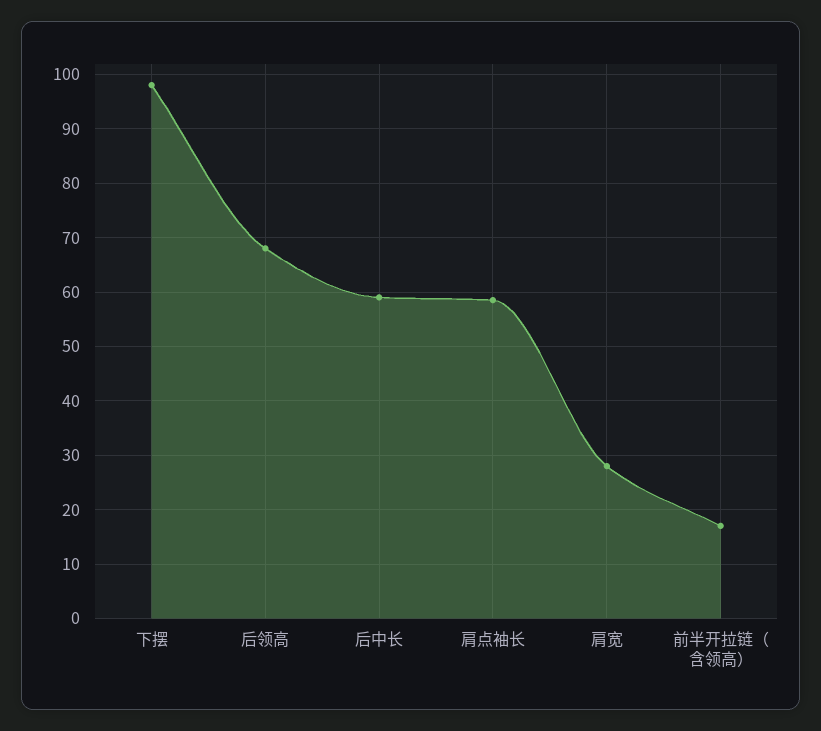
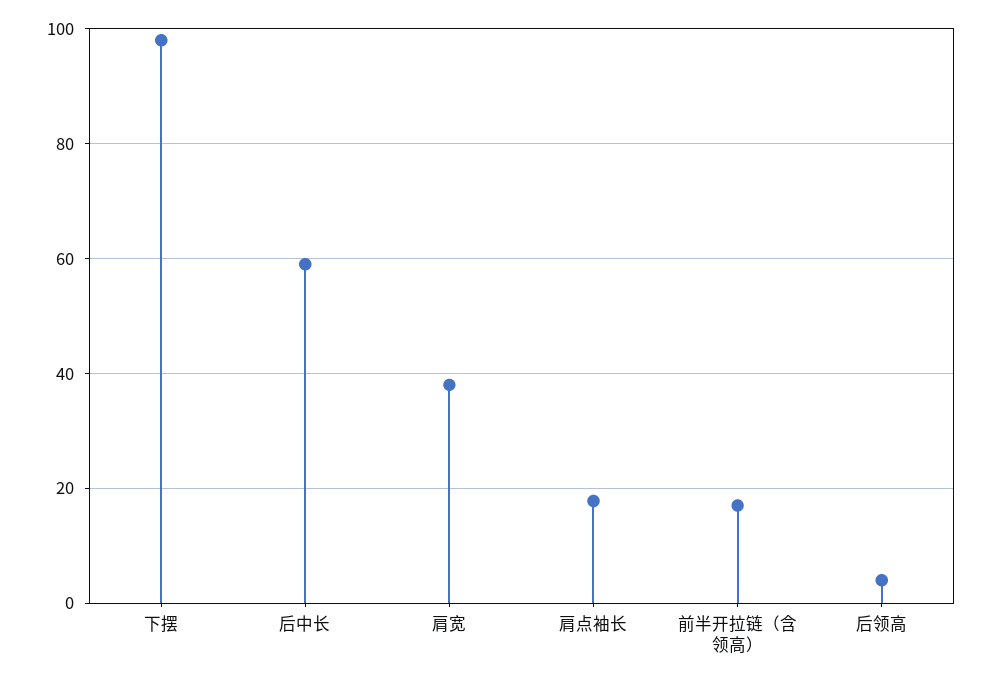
  {
    "下摆": 98,
-   "后领高": 68,
+   "后领高": 4,
    "后中长": 60,
-   "肩点袖长": 58,
+   "肩点袖长": 18,
-   "肩宽": 28,
+   "肩宽": 38,
    "前半开拉链（含领高）": 18
  }

